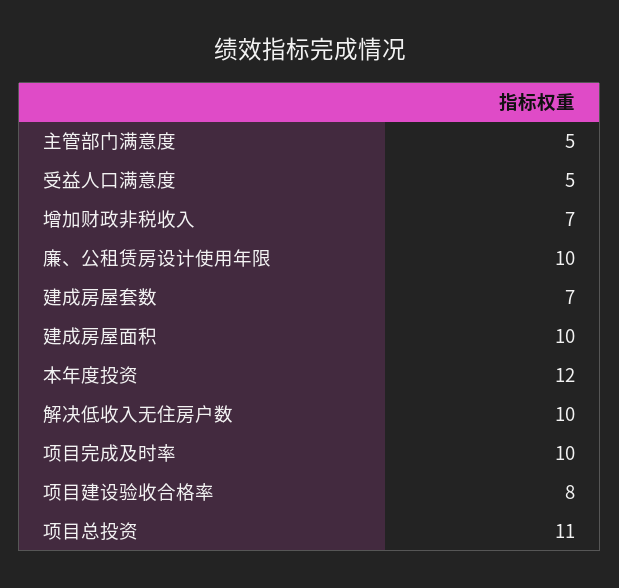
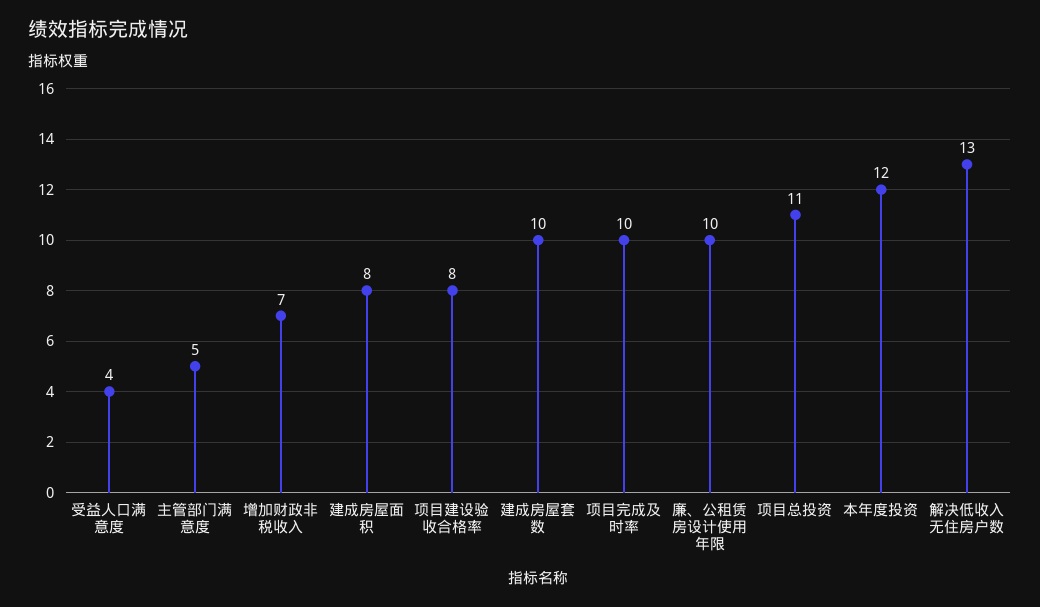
  {
    "主管部门满意度": 5,
-   "受益人口满意度": 5,
+   "受益人口满意度": 4,
    "增加财政非税收入": 7,
    "廉、公租赁房设计使用年限": 10,
-   "建成房屋套数": 7,
+   "建成房屋套数": 10,
-   "建成房屋面积": 10,
+   "建成房屋面积": 8,
    "本年度投资": 12,
-   "解决低收入无住房户数": 10,
+   "解决低收入无住房户数": 13,
    "项目完成及时率": 10,
    "项目建设验收合格率": 8,
    "项目总投资": 11
  }

